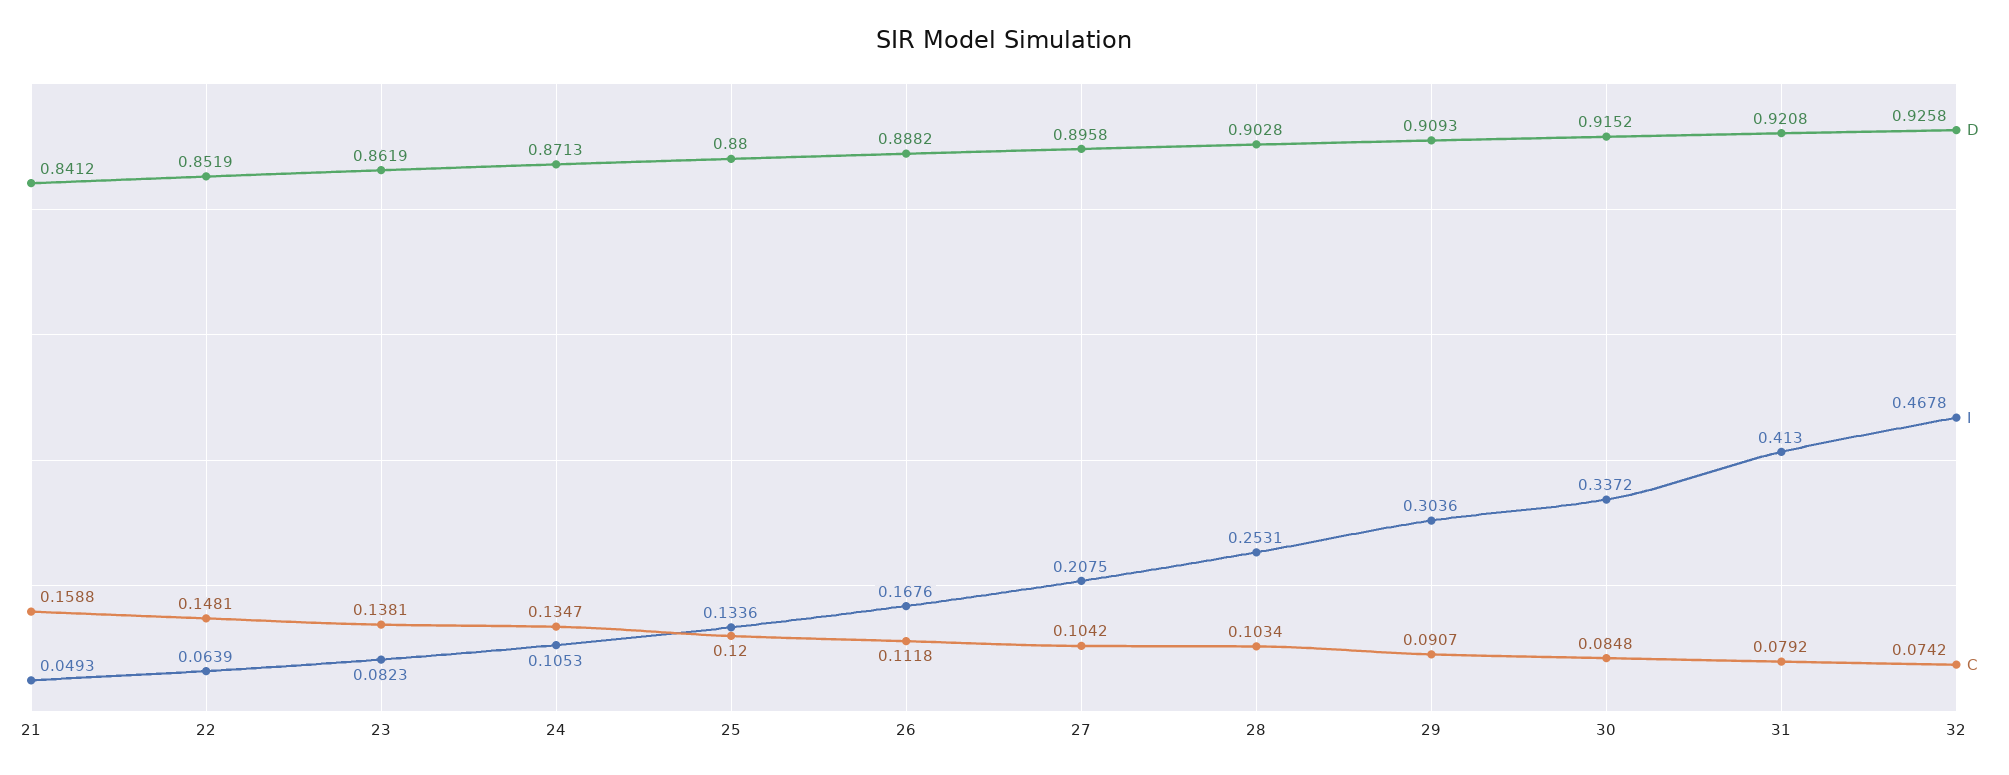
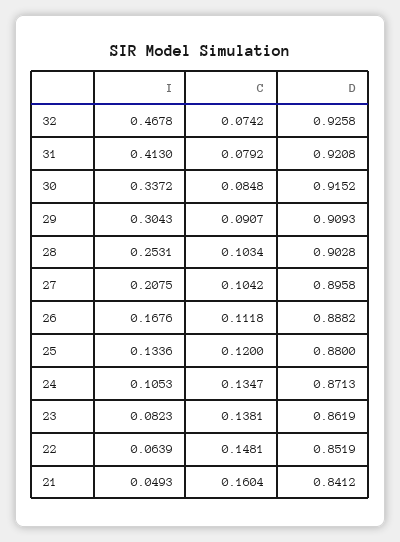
  {
    "D": {
      "21": 0.8412,
      "22": 0.8519,
      "23": 0.8619,
      "24": 0.8713,
      "25": 0.88,
      "26": 0.8882,
      "27": 0.8958,
      "28": 0.9028,
      "29": 0.9093,
      "30": 0.9152,
      "31": 0.9208,
      "32": 0.9258
    },
    "I": {
      "21": 0.0493,
      "22": 0.0639,
      "23": 0.0823,
      "24": 0.1053,
      "25": 0.1336,
      "26": 0.1676,
      "27": 0.2075,
      "28": 0.2531,
-     "29": 0.3036,
+     "29": 0.3043,
      "30": 0.3372,
      "31": 0.413,
      "32": 0.4678
    },
    "C": {
-     "21": 0.1588,
+     "21": 0.1604,
      "22": 0.1481,
      "23": 0.1381,
      "24": 0.1347,
      "25": 0.12,
      "26": 0.1118,
      "27": 0.1042,
      "28": 0.1034,
      "29": 0.0907,
      "30": 0.0848,
      "31": 0.0792,
      "32": 0.0742
    }
  }

